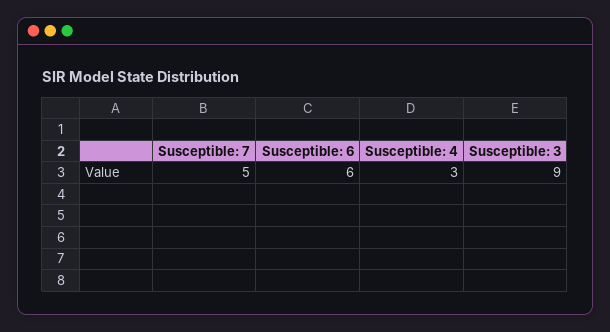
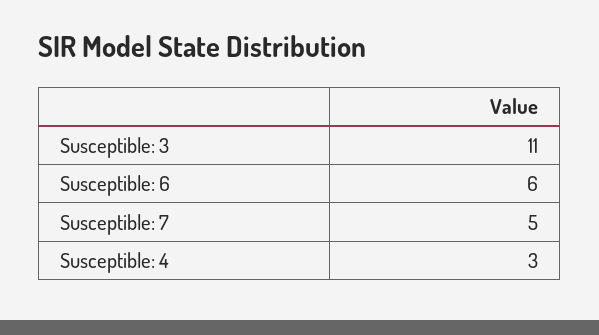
  {
    "Susceptible: 7": 5,
    "Susceptible: 6": 6,
    "Susceptible: 4": 3,
-   "Susceptible: 3": 9
+   "Susceptible: 3": 11
  }

